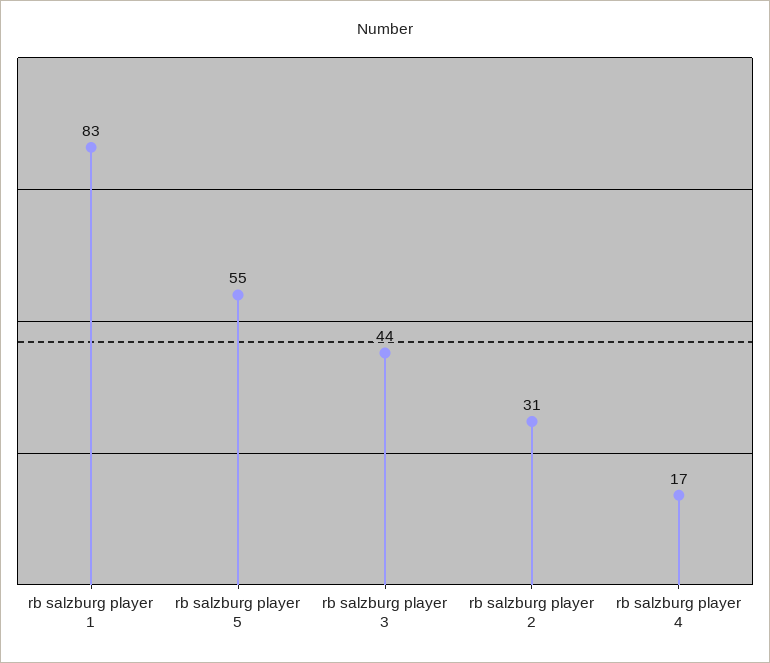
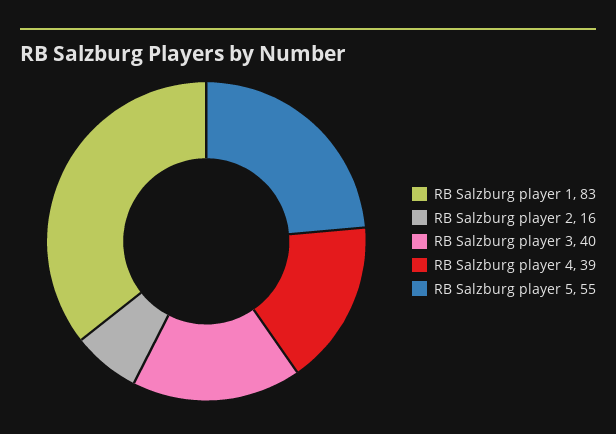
  {
    "rb salzburg player 1": 83,
    "rb salzburg player 5": 55,
-   "rb salzburg player 3": 44,
+   "rb salzburg player 3": 40,
-   "rb salzburg player 2": 31,
+   "rb salzburg player 2": 16,
-   "rb salzburg player 4": 17
+   "rb salzburg player 4": 39
  }

